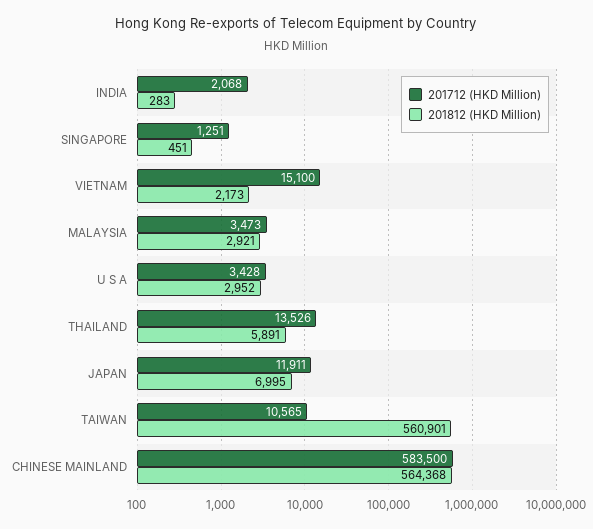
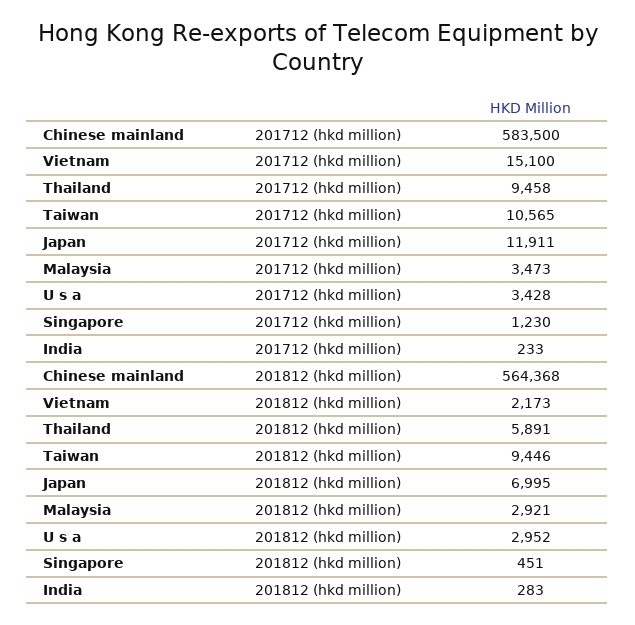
  {
    "201712 (HKD Million)": {
-     "INDIA": 2068,
+     "INDIA": 233,
-     "SINGAPORE": 1251,
+     "SINGAPORE": 1230,
      "VIETNAM": 15100,
      "MALAYSIA": 3473,
      "U S A": 3428,
-     "THAILAND": 13526,
+     "THAILAND": 9458,
      "JAPAN": 11911,
      "TAIWAN": 10565,
      "CHINESE MAINLAND": 583500
    },
    "201812 (HKD Million)": {
      "INDIA": 283,
      "SINGAPORE": 451,
      "VIETNAM": 2173,
      "MALAYSIA": 2921,
      "U S A": 2952,
      "THAILAND": 5891,
      "JAPAN": 6995,
-     "TAIWAN": 560901,
+     "TAIWAN": 9446,
      "CHINESE MAINLAND": 564368
    }
  }

